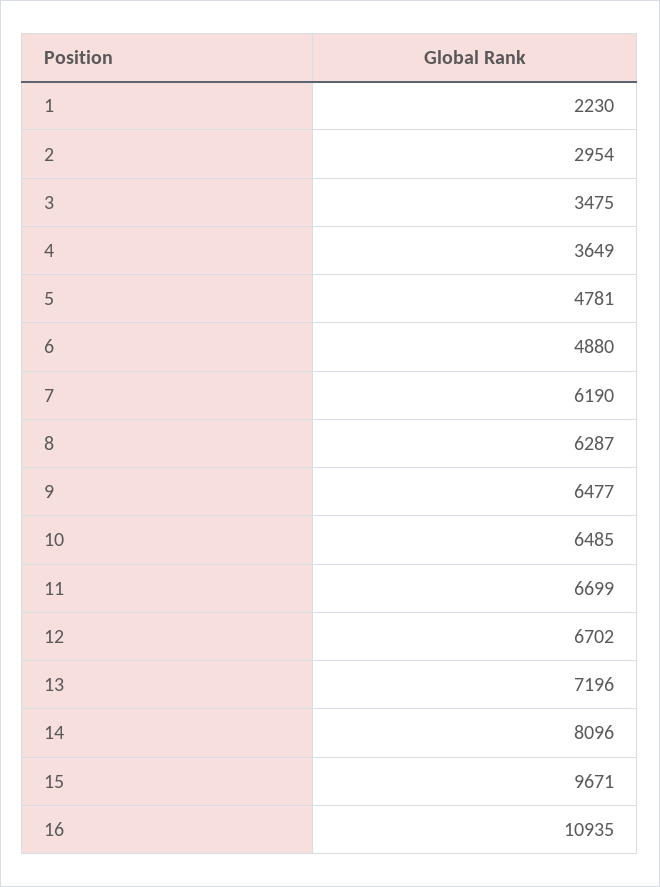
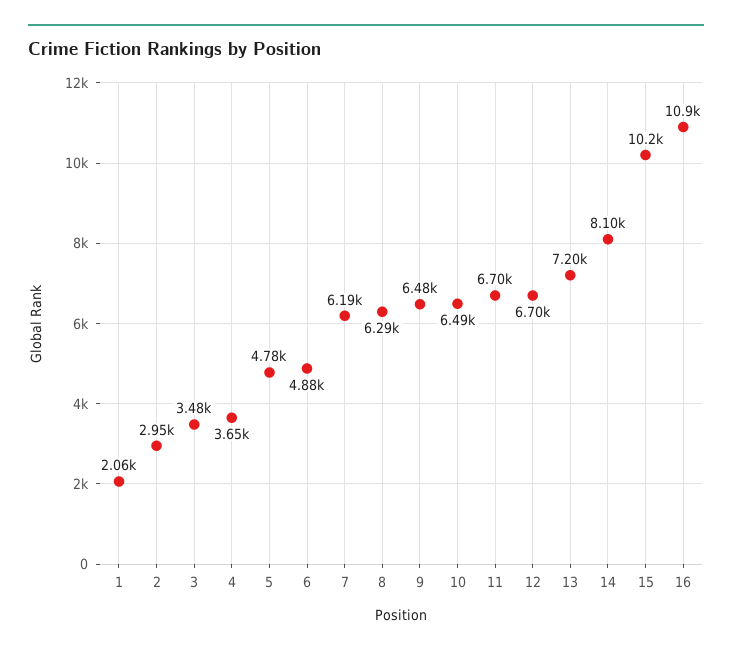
  {
-   "1": 2230,
+   "1": 2060,
    "2": 2954,
    "3": 3475,
    "4": 3649,
    "5": 4781,
    "6": 4880,
    "7": 6190,
    "8": 6287,
    "9": 6477,
    "10": 6485,
    "11": 6699,
    "12": 6702,
    "13": 7196,
    "14": 8096,
-   "15": 9671,
+   "15": 10200,
    "16": 10935
  }

